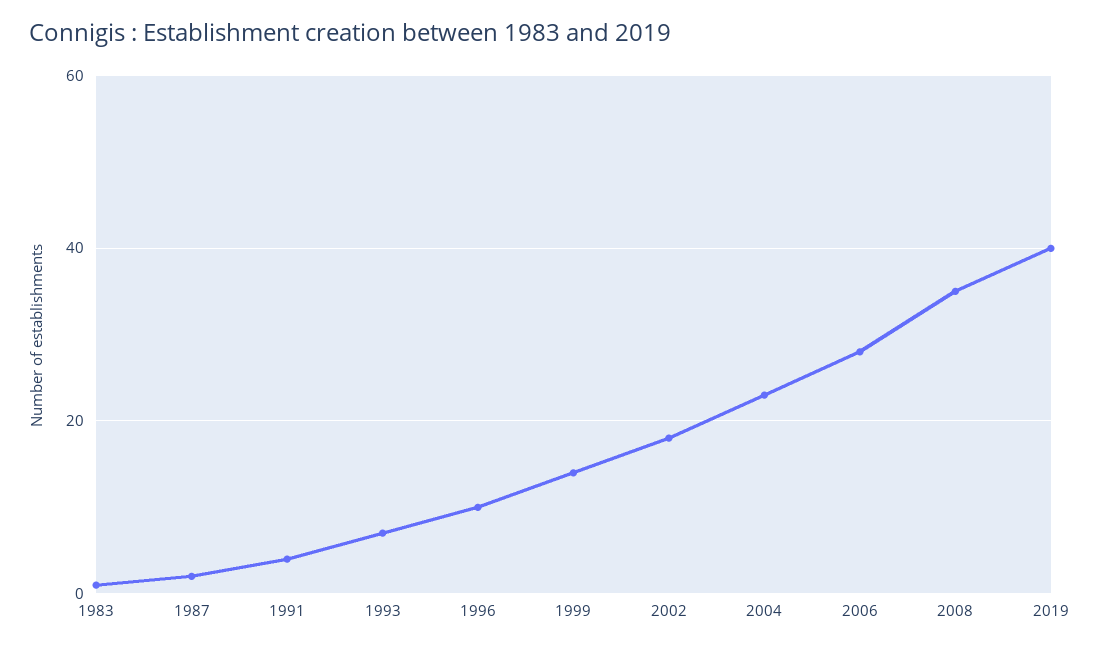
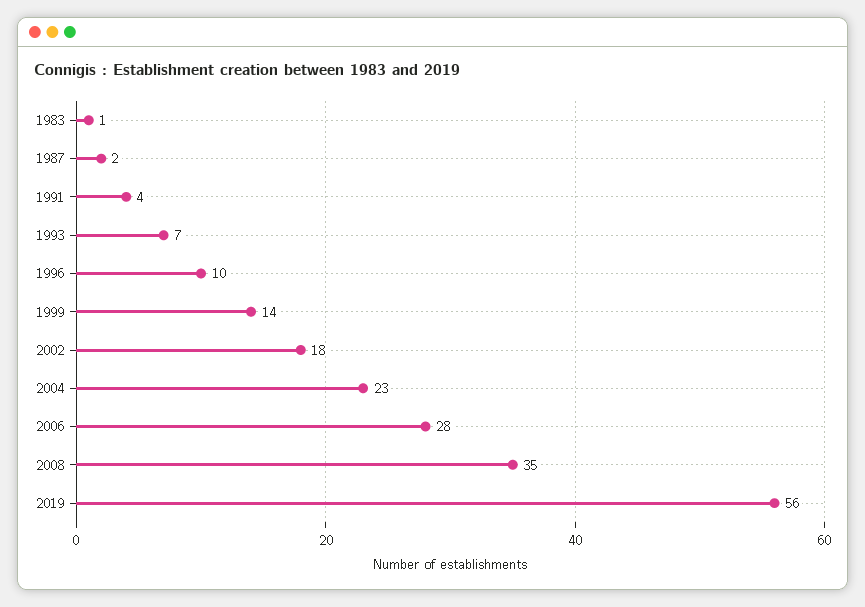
  {
    "1983": 1,
    "1987": 2,
    "1991": 4,
    "1993": 7,
    "1996": 10,
    "1999": 14,
    "2002": 18,
    "2004": 23,
    "2006": 28,
    "2008": 35,
-   "2019": 40
+   "2019": 56
  }

